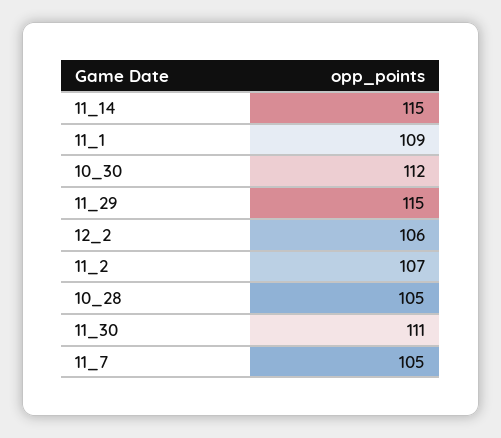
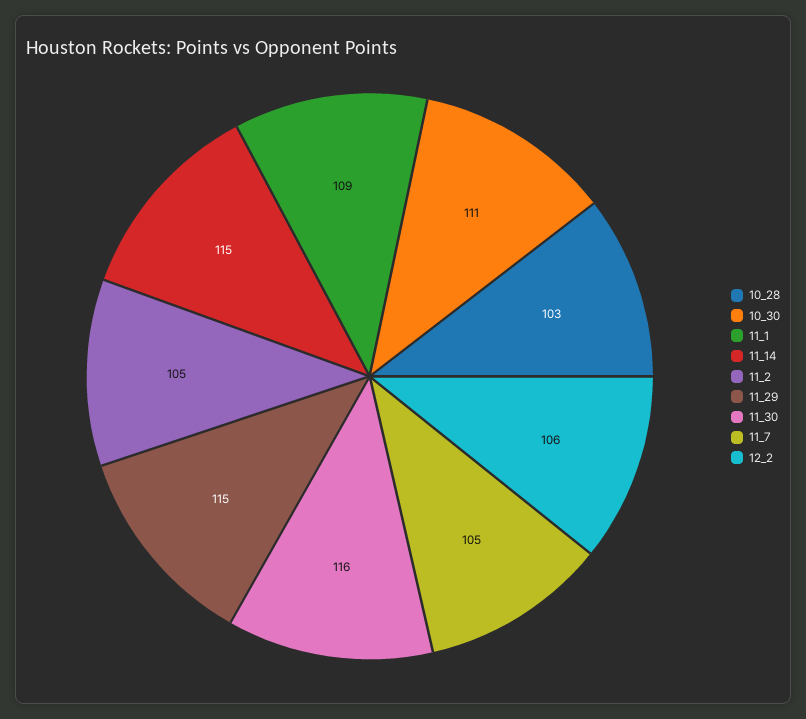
  {
    "11_14": 115,
    "11_1": 109,
-   "10_30": 112,
+   "10_30": 111,
    "11_29": 115,
    "12_2": 106,
-   "11_2": 107,
+   "11_2": 105,
-   "10_28": 105,
+   "10_28": 103,
-   "11_30": 111,
+   "11_30": 116,
    "11_7": 105
  }

